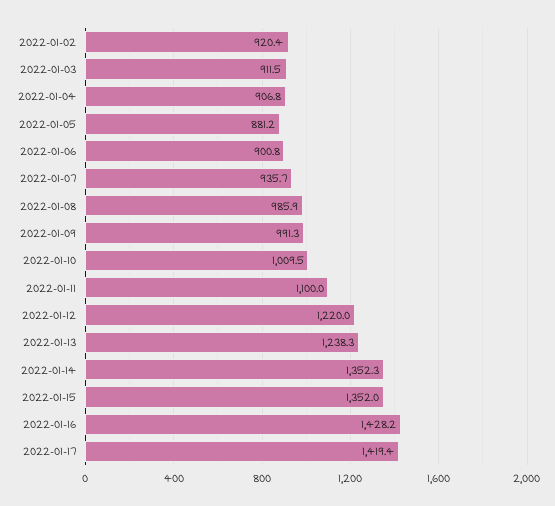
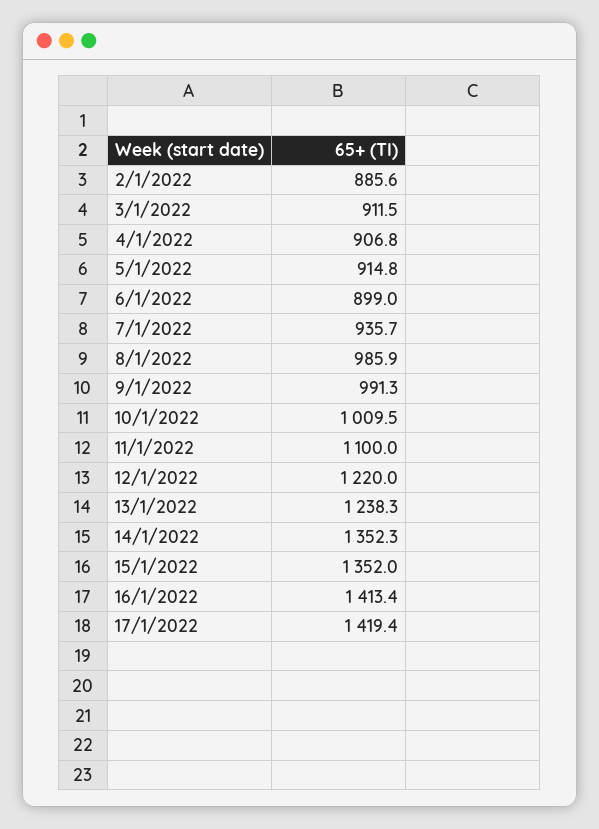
  {
-   "2022-01-02": 920.4,
+   "2022-01-02": 885.6,
    "2022-01-03": 911.5,
    "2022-01-04": 906.8,
-   "2022-01-05": 881.2,
+   "2022-01-05": 914.8,
-   "2022-01-06": 900.8,
+   "2022-01-06": 899,
    "2022-01-07": 935.7,
    "2022-01-08": 985.9,
    "2022-01-09": 991.3,
    "2022-01-10": 1009.5,
    "2022-01-11": 1100,
    "2022-01-12": 1220,
    "2022-01-13": 1238.3,
    "2022-01-14": 1352.3,
    "2022-01-15": 1352,
-   "2022-01-16": 1428.2,
+   "2022-01-16": 1413.4,
    "2022-01-17": 1419.4
  }

